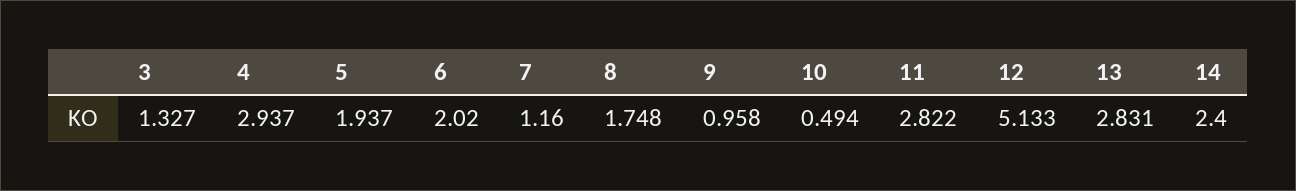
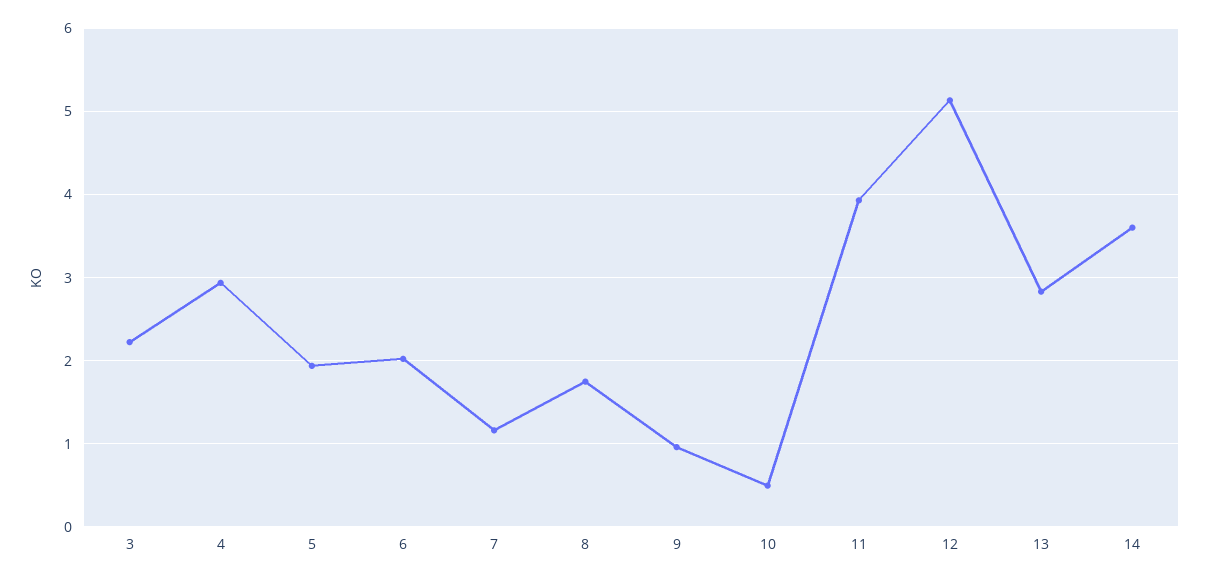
  {
-   "3": 1.327,
+   "3": 2.2,
    "4": 2.937,
    "5": 1.937,
    "6": 2.02,
    "7": 1.16,
    "8": 1.748,
    "9": 0.958,
    "10": 0.494,
-   "11": 2.822,
+   "11": 3.9,
    "12": 5.133,
    "13": 2.831,
-   "14": 2.4
+   "14": 3.6
  }

